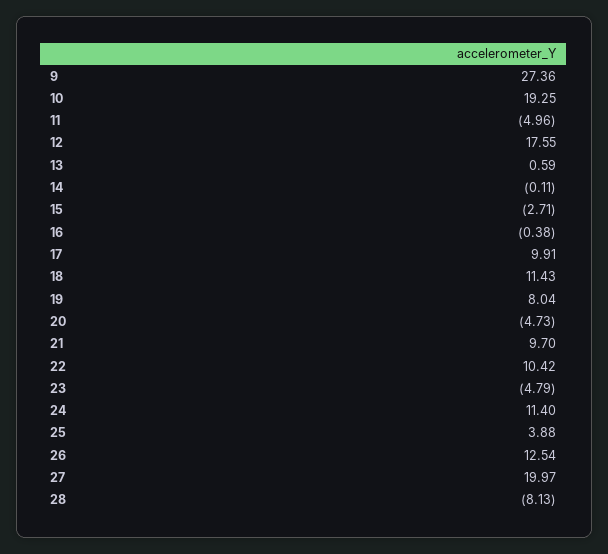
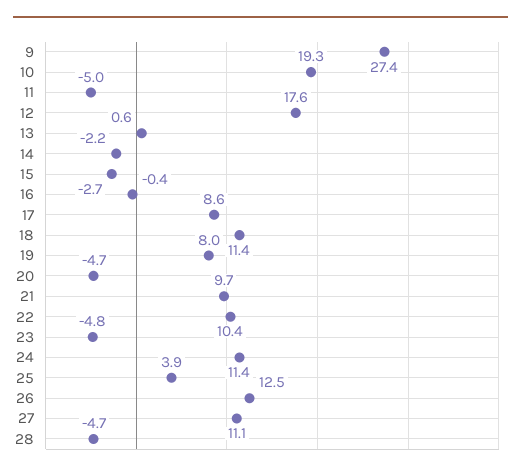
  {
    "9": 27.36,
    "10": 19.25,
    "11": -4.96,
    "12": 17.55,
    "13": 0.59,
-   "14": -0.11,
+   "14": -2.2,
    "15": -2.71,
    "16": -0.38,
-   "17": 9.91,
+   "17": 8.6,
    "18": 11.43,
    "19": 8.04,
    "20": -4.73,
    "21": 9.7,
    "22": 10.42,
    "23": -4.79,
    "24": 11.4,
    "25": 3.88,
    "26": 12.54,
-   "27": 19.97,
+   "27": 11.1,
-   "28": -8.13
+   "28": -4.7
  }

